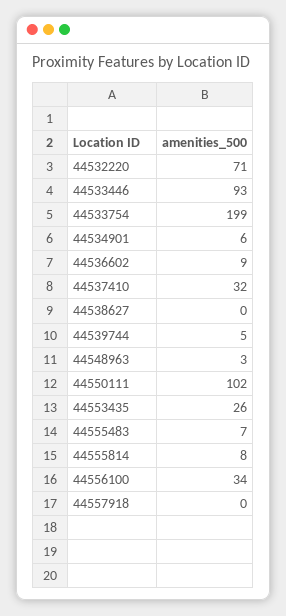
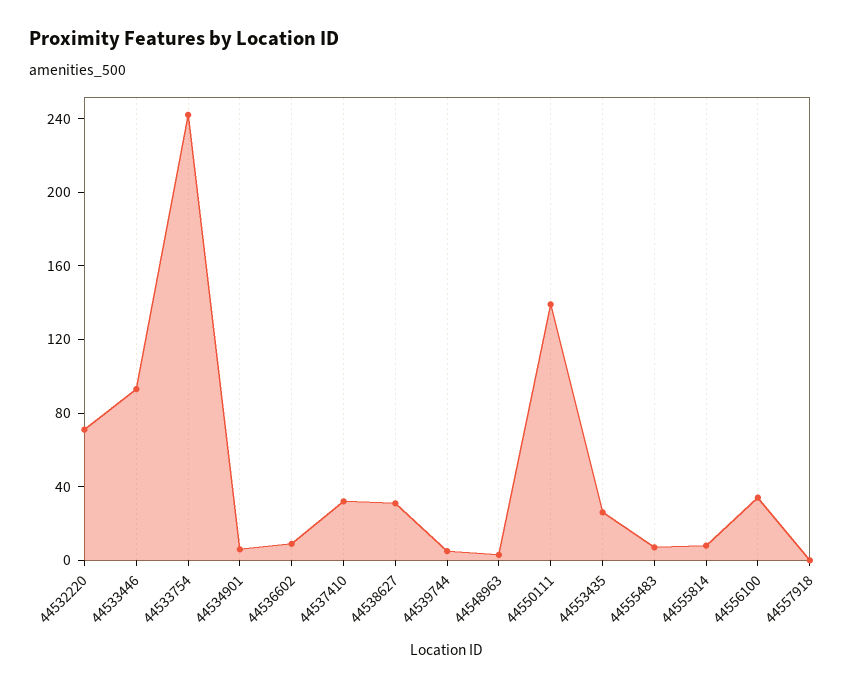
  {
    "44532220": 71,
    "44533446": 93,
-   "44533754": 199,
+   "44533754": 240,
    "44534901": 6,
    "44536602": 9,
    "44537410": 32,
-   "44538627": 0,
+   "44538627": 30,
    "44539744": 5,
    "44548963": 3,
-   "44550111": 102,
+   "44550111": 140,
    "44553435": 26,
    "44555483": 7,
    "44555814": 8,
    "44556100": 34,
    "44557918": 0
  }

